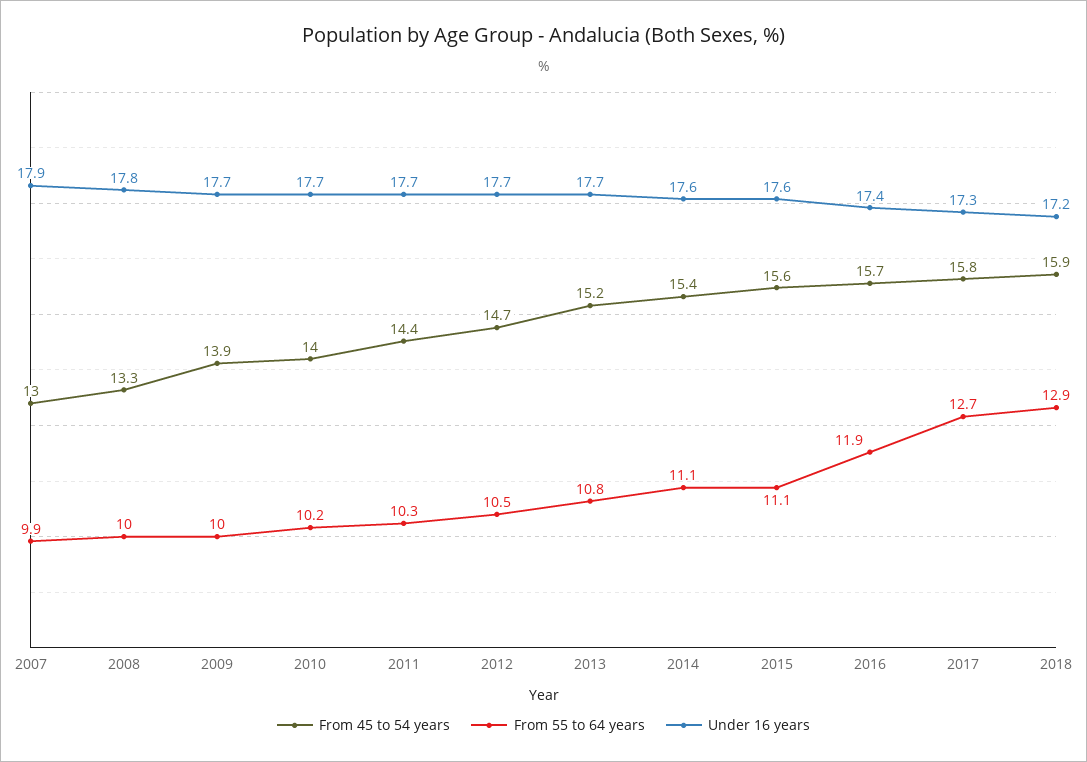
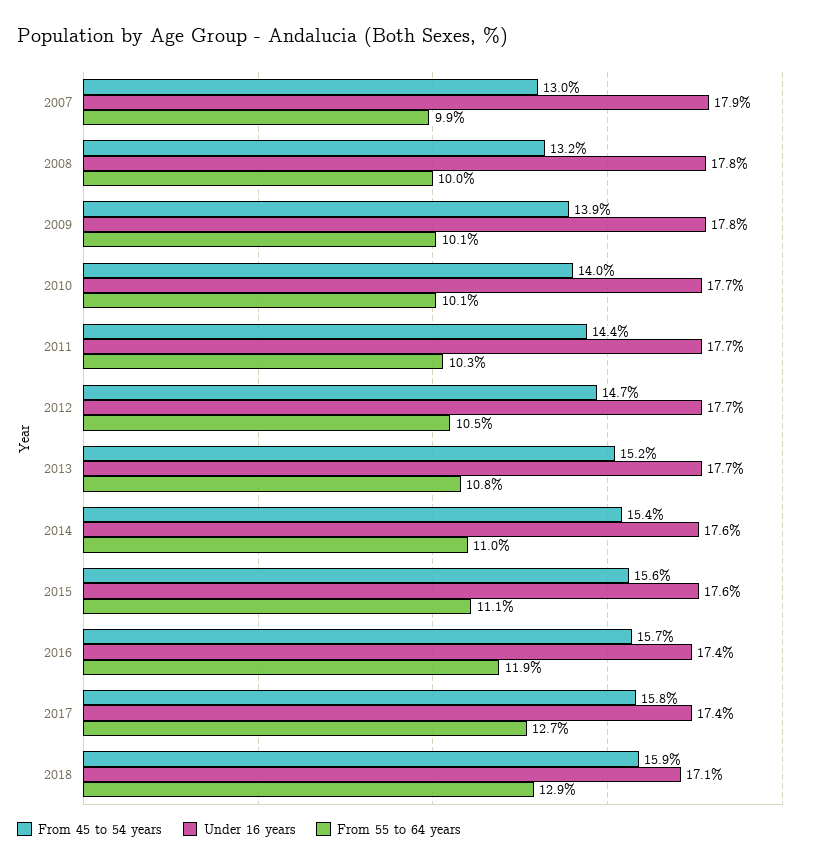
  {
    "From 45 to 54 years": {
      "2007": 13,
-     "2008": 13.3,
+     "2008": 13.2,
      "2009": 13.9,
      "2010": 14,
      "2011": 14.4,
      "2012": 14.7,
      "2013": 15.2,
      "2014": 15.4,
      "2015": 15.6,
      "2016": 15.7,
      "2017": 15.8,
      "2018": 15.9
    },
    "From 55 to 64 years": {
      "2007": 9.9,
      "2008": 10,
-     "2009": 10,
+     "2009": 10.1,
-     "2010": 10.2,
+     "2010": 10.1,
      "2011": 10.3,
      "2012": 10.5,
      "2013": 10.8,
-     "2014": 11.1,
+     "2014": 11,
      "2015": 11.1,
      "2016": 11.9,
      "2017": 12.7,
      "2018": 12.9
    },
    "Under 16 years": {
      "2007": 17.9,
      "2008": 17.8,
-     "2009": 17.7,
+     "2009": 17.8,
      "2010": 17.7,
      "2011": 17.7,
      "2012": 17.7,
      "2013": 17.7,
      "2014": 17.6,
      "2015": 17.6,
      "2016": 17.4,
-     "2017": 17.3,
+     "2017": 17.4,
-     "2018": 17.2
+     "2018": 17.1
    }
  }

